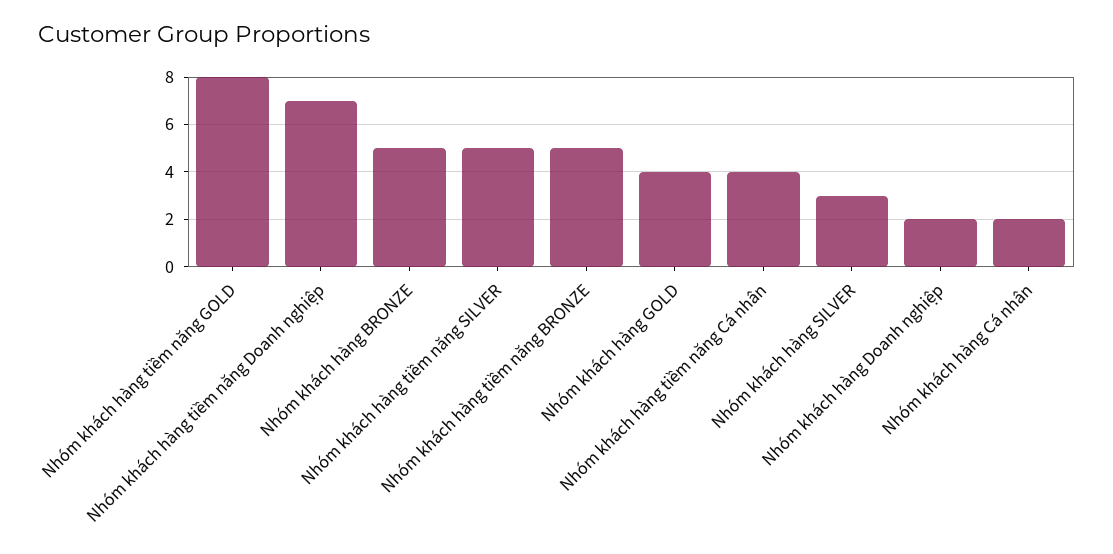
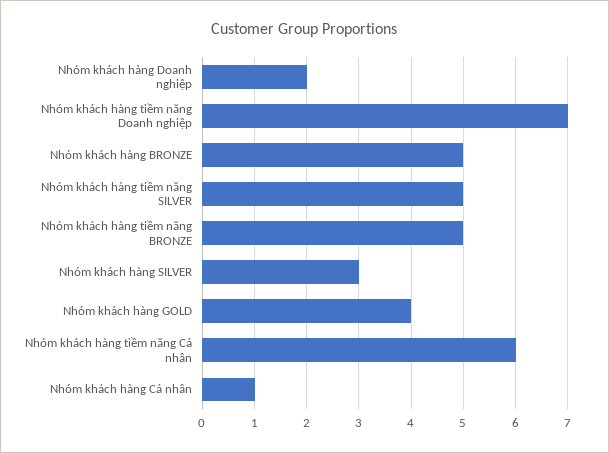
  {
-   "Nhóm khách hàng tiềm năng GOLD": 8,
    "Nhóm khách hàng tiềm năng Doanh nghiệp": 7,
    "Nhóm khách hàng BRONZE": 5,
    "Nhóm khách hàng tiềm năng SILVER": 5,
    "Nhóm khách hàng tiềm năng BRONZE": 5,
    "Nhóm khách hàng GOLD": 4,
-   "Nhóm khách hàng tiềm năng Cá nhân": 4,
+   "Nhóm khách hàng tiềm năng Cá nhân": 6,
    "Nhóm khách hàng SILVER": 3,
    "Nhóm khách hàng Doanh nghiệp": 2,
-   "Nhóm khách hàng Cá nhân": 2
+   "Nhóm khách hàng Cá nhân": 1
  }

